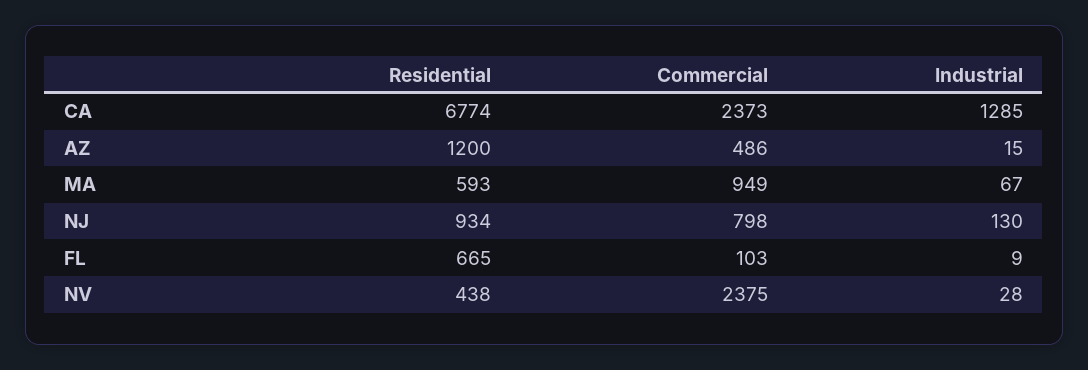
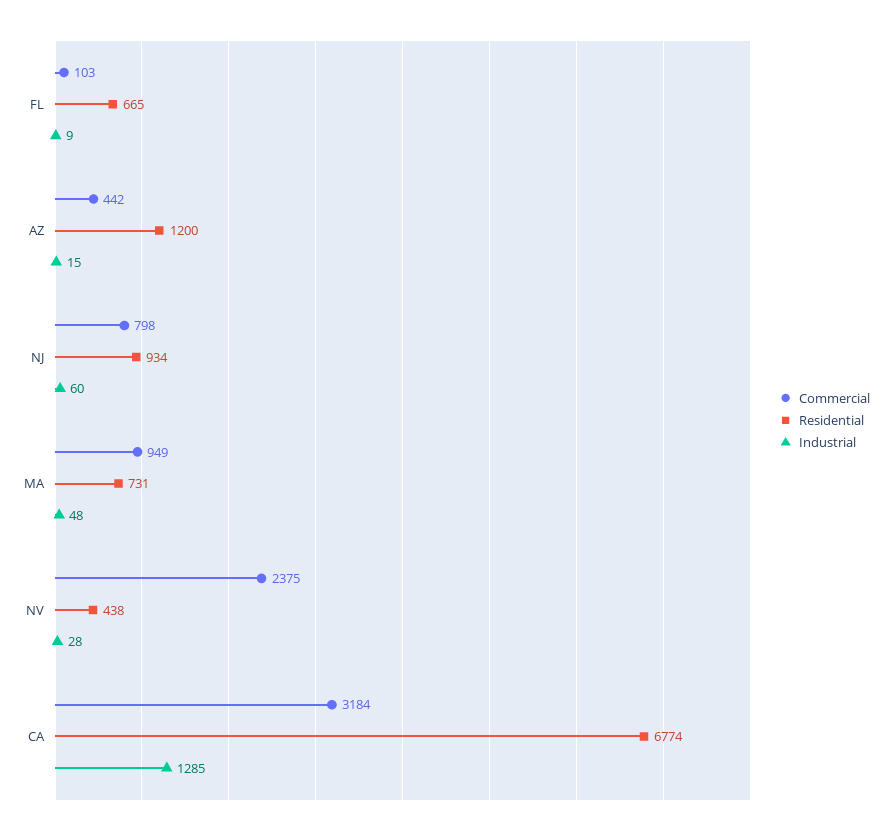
  {
    "Residential": {
      "CA": 6774,
      "AZ": 1200,
-     "MA": 593,
+     "MA": 731,
      "NJ": 934,
      "FL": 665,
      "NV": 438
    },
    "Commercial": {
-     "CA": 2373,
+     "CA": 3184,
-     "AZ": 486,
+     "AZ": 442,
      "MA": 949,
      "NJ": 798,
      "FL": 103,
      "NV": 2375
    },
    "Industrial": {
      "CA": 1285,
      "AZ": 15,
-     "MA": 67,
+     "MA": 48,
-     "NJ": 130,
+     "NJ": 60,
      "FL": 9,
      "NV": 28
    }
  }

